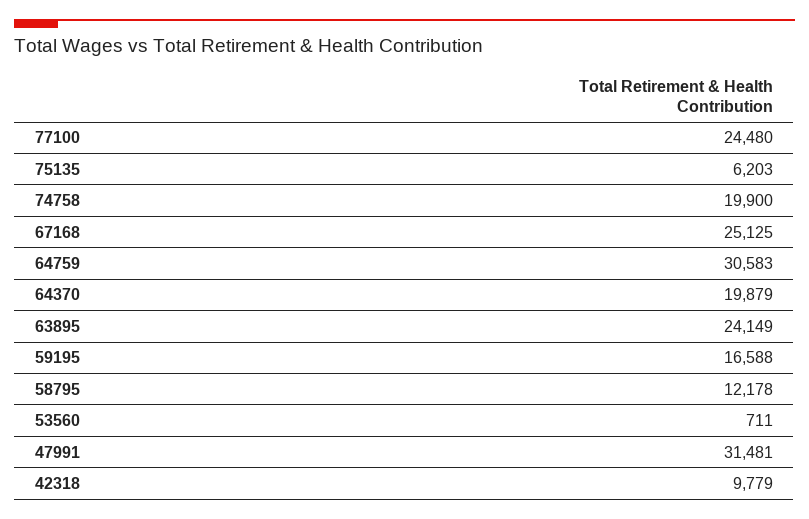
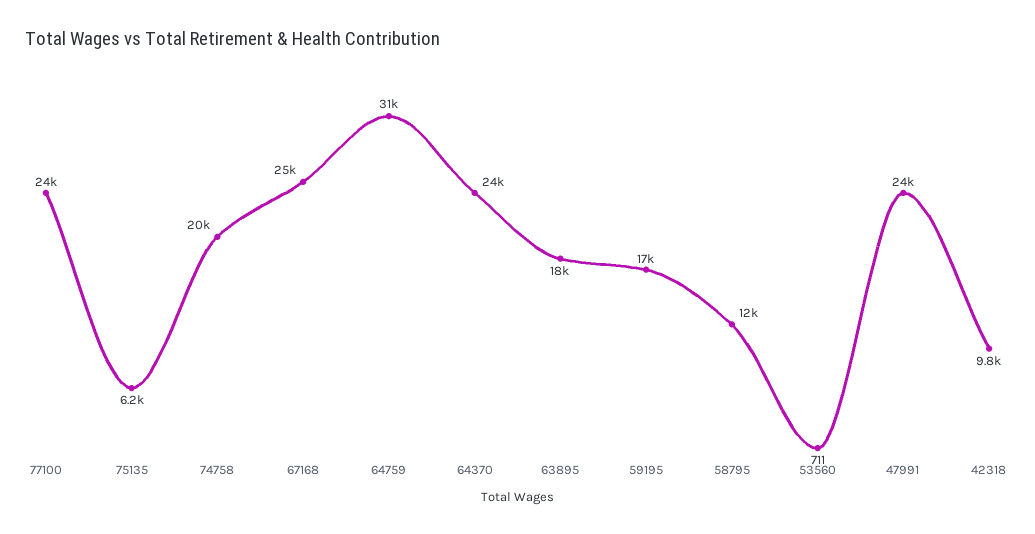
  {
    "77100": 24480,
    "75135": 6203,
    "74758": 19900,
    "67168": 25125,
    "64759": 30583,
-   "64370": 19879,
+   "64370": 24000,
-   "63895": 24149,
+   "63895": 18000,
    "59195": 16588,
    "58795": 12178,
    "53560": 711,
-   "47991": 31481,
+   "47991": 24000,
    "42318": 9779
  }

